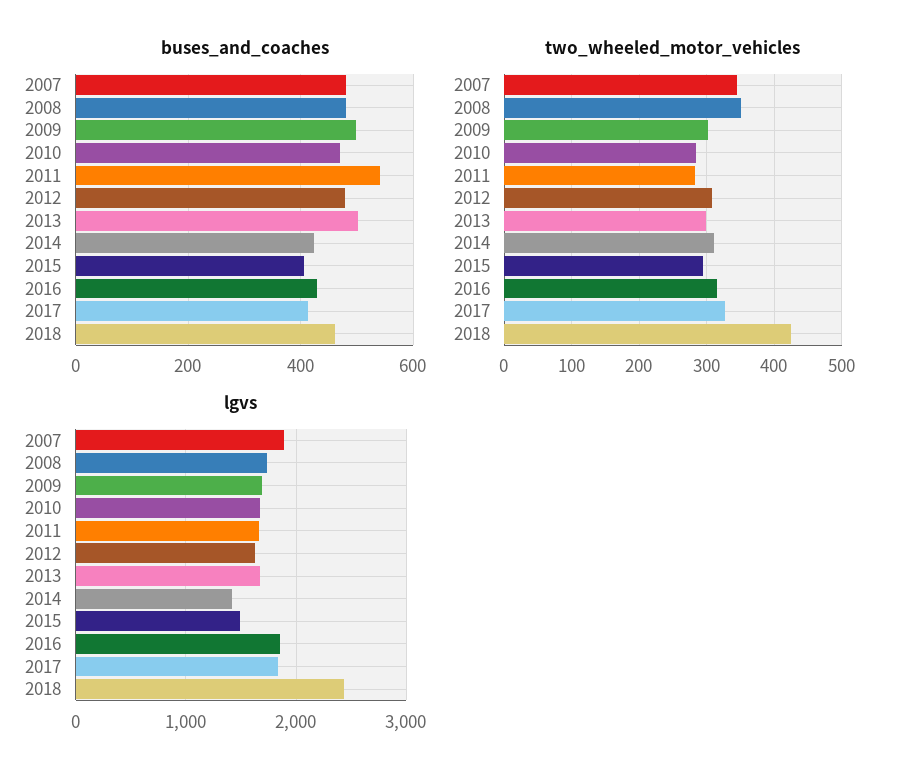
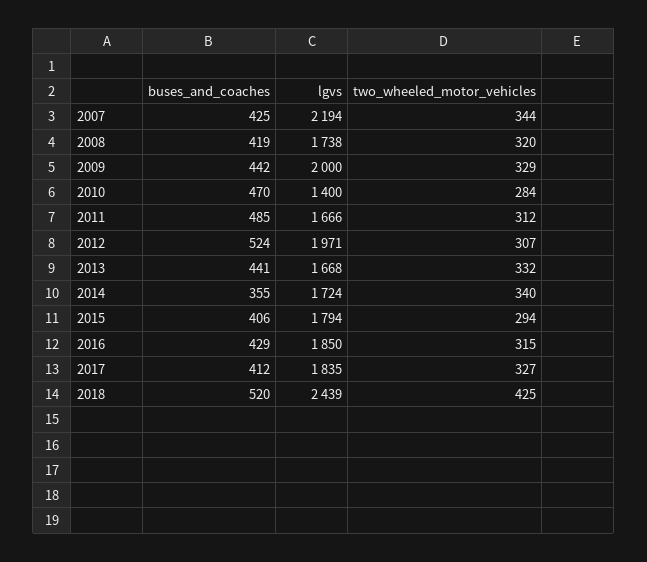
  {
    "buses_and_coaches": {
-     "2007": 480,
+     "2007": 425,
-     "2008": 480,
+     "2008": 419,
-     "2009": 500,
+     "2009": 442,
      "2010": 470,
-     "2011": 540,
+     "2011": 485,
-     "2012": 480,
+     "2012": 524,
-     "2013": 500,
+     "2013": 441,
-     "2014": 420,
+     "2014": 355,
      "2015": 406,
      "2016": 429,
      "2017": 412,
-     "2018": 460
+     "2018": 520
    },
    "two_wheeled_motor_vehicles": {
      "2007": 344,
-     "2008": 350,
+     "2008": 320,
-     "2009": 300,
+     "2009": 329,
      "2010": 284,
-     "2011": 280,
+     "2011": 312,
      "2012": 307,
-     "2013": 300,
+     "2013": 332,
-     "2014": 310,
+     "2014": 340,
      "2015": 294,
      "2016": 315,
      "2017": 327,
      "2018": 425
    },
    "lgvs": {
-     "2007": 1900,
+     "2007": 2194,
      "2008": 1738,
-     "2009": 1700,
+     "2009": 2000,
-     "2010": 1700,
+     "2010": 1400,
      "2011": 1666,
-     "2012": 1600,
+     "2012": 1971,
      "2013": 1668,
-     "2014": 1400,
+     "2014": 1724,
-     "2015": 1500,
+     "2015": 1794,
      "2016": 1850,
      "2017": 1835,
      "2018": 2439
    }
  }

